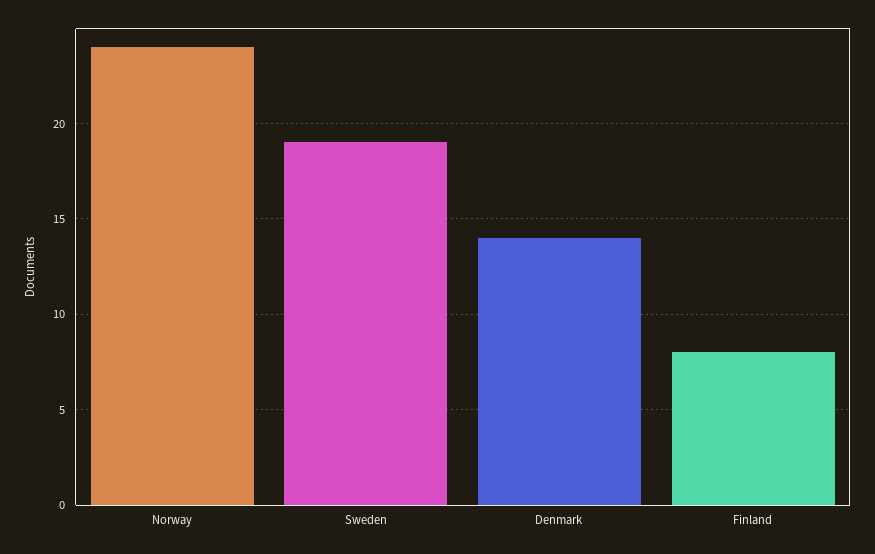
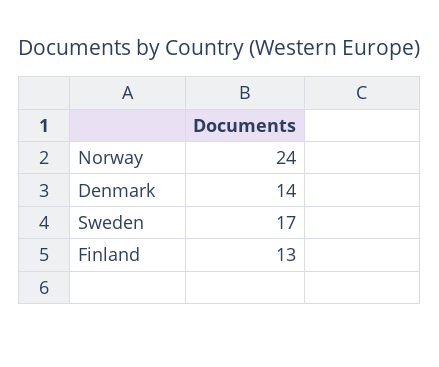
  {
    "Norway": 24,
-   "Sweden": 19,
+   "Sweden": 17,
    "Denmark": 14,
-   "Finland": 8
+   "Finland": 13
  }

